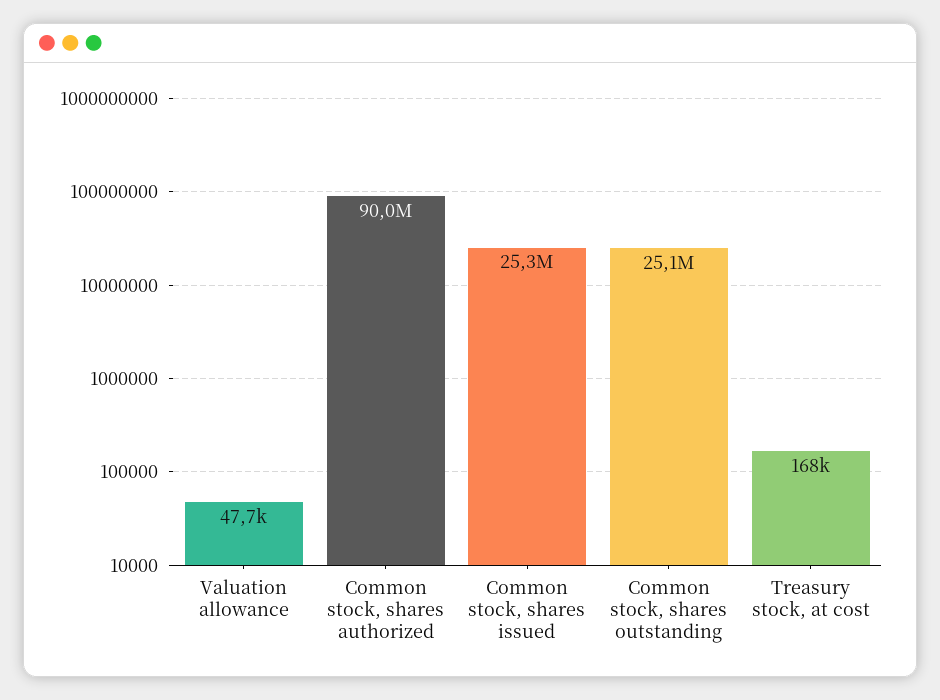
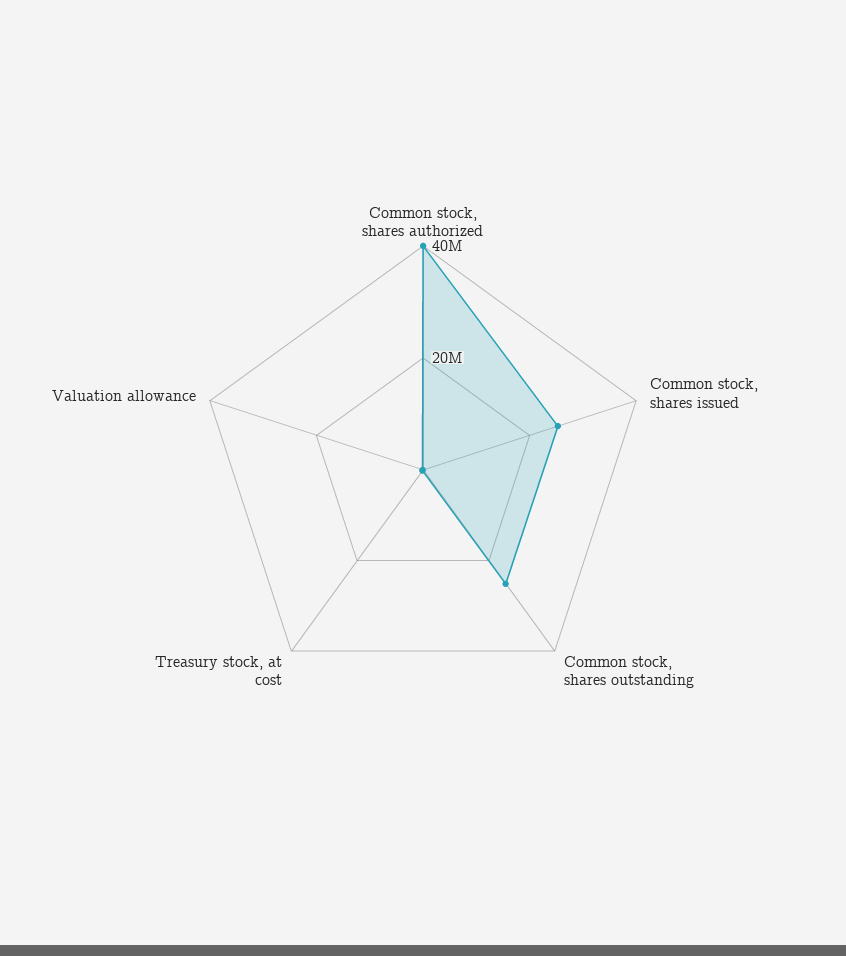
  {
    "Valuation allowance": 47700,
-   "Common stock, shares authorized": 90000000,
+   "Common stock, shares authorized": 40000000,
    "Common stock, shares issued": 25300000,
    "Common stock, shares outstanding": 25100000,
    "Treasury stock, at cost": 168000
  }

